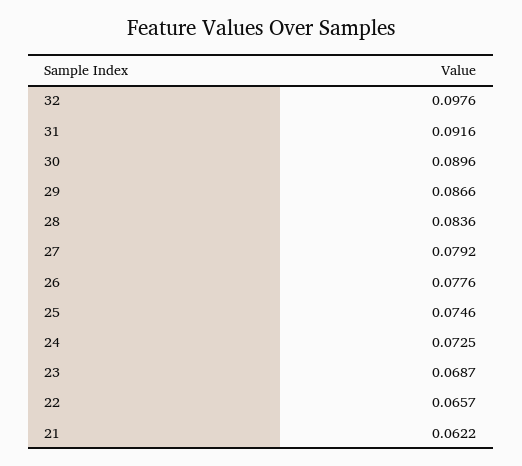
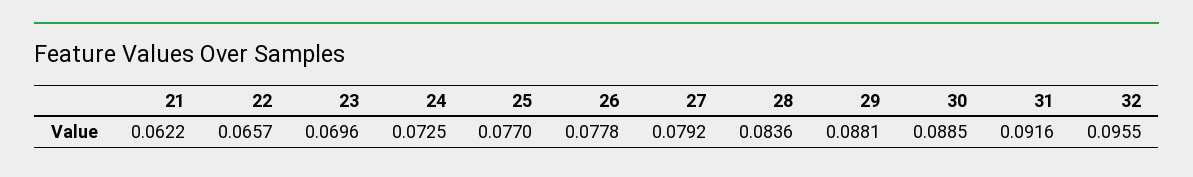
  {
-   "32": 0.0976,
+   "32": 0.0955,
    "31": 0.0916,
-   "30": 0.0896,
+   "30": 0.0885,
-   "29": 0.0866,
+   "29": 0.0881,
    "28": 0.0836,
    "27": 0.0792,
-   "26": 0.0776,
+   "26": 0.0778,
-   "25": 0.0746,
+   "25": 0.077,
    "24": 0.0725,
-   "23": 0.0687,
+   "23": 0.0696,
    "22": 0.0657,
    "21": 0.0622
  }

